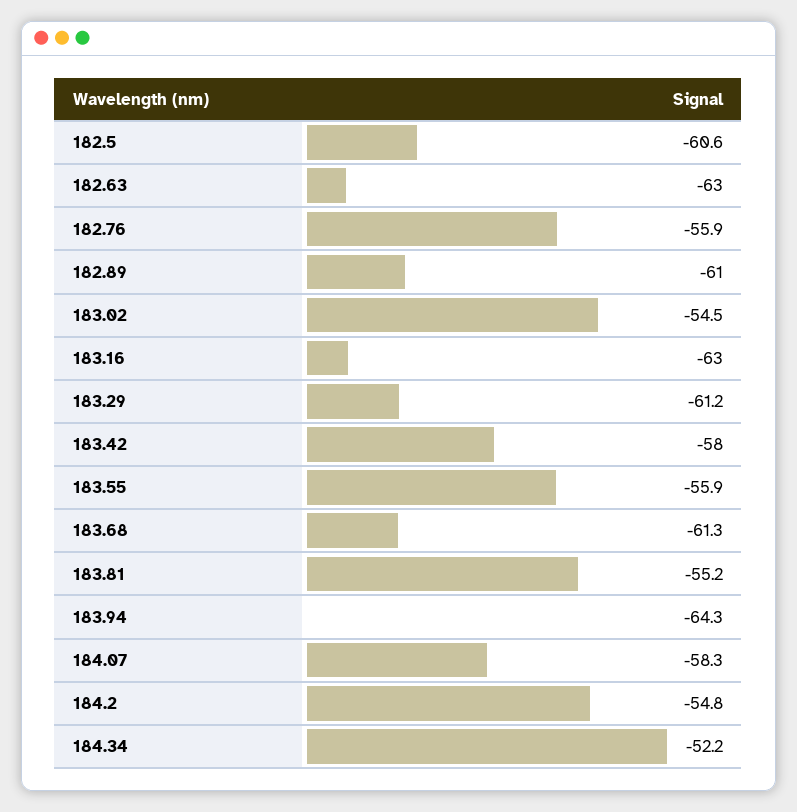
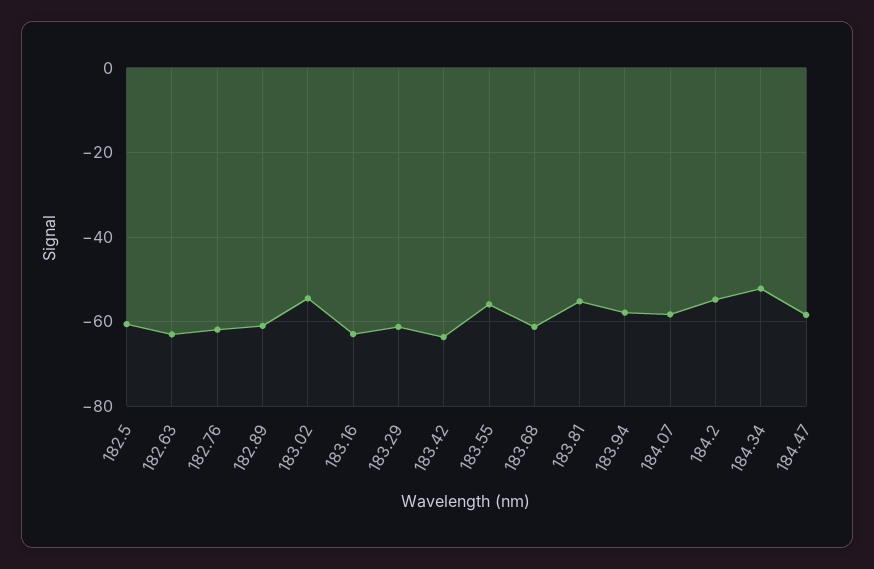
  {
    "182.5": -60.6,
    "182.63": -63,
-   "182.76": -55.9,
+   "182.76": -62,
    "182.89": -61,
    "183.02": -54.5,
    "183.16": -63,
    "183.29": -61.2,
-   "183.42": -58,
+   "183.42": -64,
    "183.55": -55.9,
    "183.68": -61.3,
    "183.81": -55.2,
-   "183.94": -64.3,
+   "183.94": -58,
    "184.07": -58.3,
    "184.2": -54.8,
-   "184.34": -52.2
+   "184.34": -52.2,
+   "184.47": -58
  }

